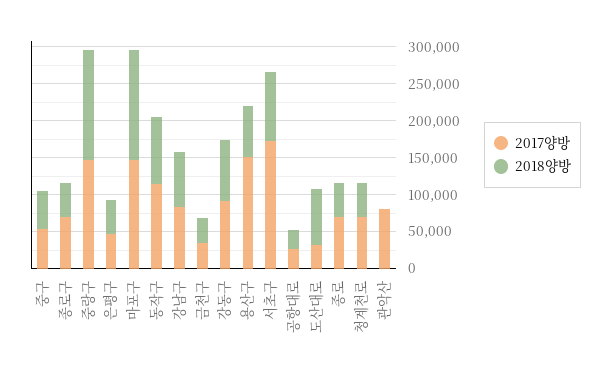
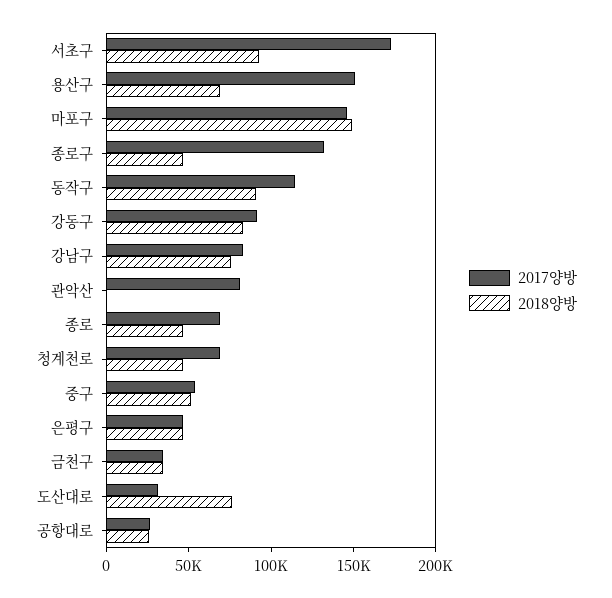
  {
    "2017양방": {
      "중구": 50000,
-     "종로구": 75000,
+     "종로구": 130000,
-     "중랑구": 150000,
      "은평구": 50000,
      "마포구": 150000,
      "동작구": 110000,
      "강남구": 80000,
      "금천구": 30000,
      "강동구": 90000,
      "용산구": 150000,
      "서초구": 170000,
      "공항대로": 30000,
      "도산대로": 30000,
      "종로": 70000,
      "청계천로": 70000,
      "관악산": 80000
    },
    "2018양방": {
      "중구": 50000,
      "종로구": 50000,
-     "중랑구": 150000,
      "은평구": 50000,
      "마포구": 150000,
      "동작구": 90000,
      "강남구": 80000,
      "금천구": 30000,
      "강동구": 80000,
      "용산구": 70000,
      "서초구": 90000,
      "공항대로": 30000,
      "도산대로": 80000,
      "종로": 50000,
      "청계천로": 50000,
      "관악산": 0
    }
  }

